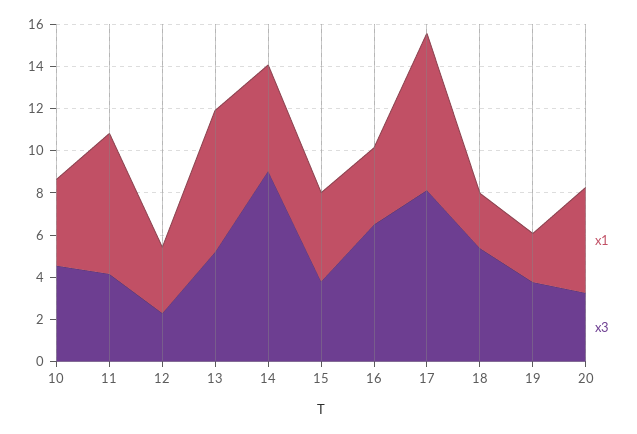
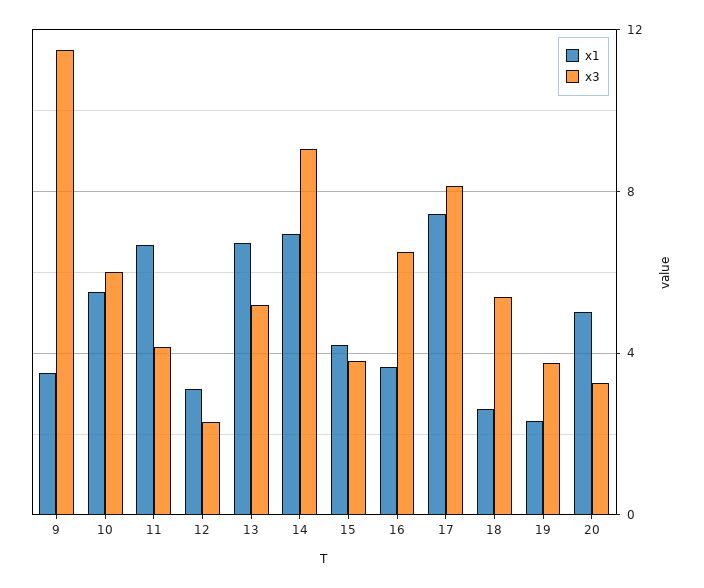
  {
    "x1": {
-     "10": 4,
+     "10": 5.5,
      "11": 6.5,
      "12": 3,
      "13": 6.5,
-     "14": 5,
+     "14": 7,
      "15": 4,
      "16": 3.5,
      "17": 7.5,
      "18": 2.5,
      "19": 2.5,
-     "20": 5
+     "20": 5,
+     "9": 3.5
    },
    "x3": {
-     "10": 4.5,
+     "10": 6,
      "11": 4,
      "12": 2.5,
      "13": 5,
      "14": 9,
      "15": 4,
      "16": 6.5,
      "17": 8,
      "18": 5.5,
      "19": 4,
-     "20": 3.5
+     "20": 3.5,
+     "9": 11.5
    }
  }

